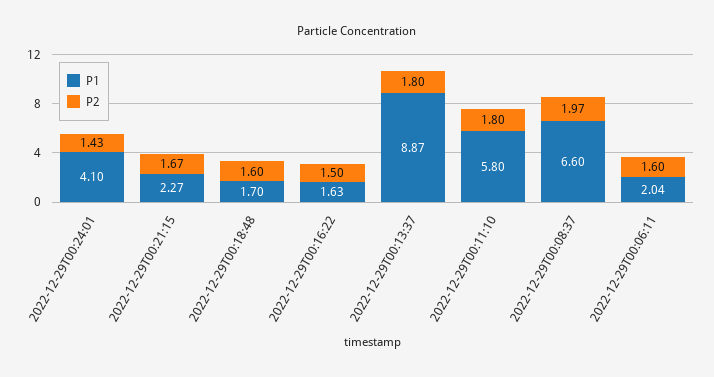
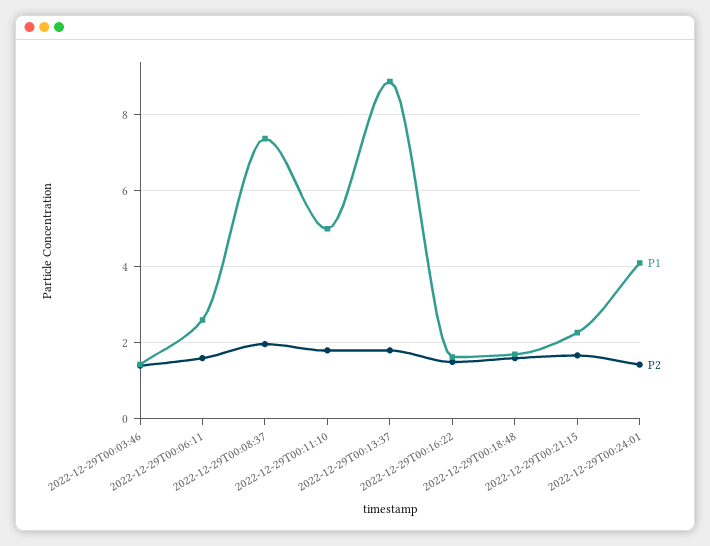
  {
    "P1": {
      "2022-12-29T00:24:01": 4.1,
      "2022-12-29T00:21:15": 2.27,
      "2022-12-29T00:18:48": 1.7,
      "2022-12-29T00:16:22": 1.63,
      "2022-12-29T00:13:37": 8.87,
-     "2022-12-29T00:11:10": 5.8,
+     "2022-12-29T00:11:10": 5,
-     "2022-12-29T00:08:37": 6.6,
+     "2022-12-29T00:08:37": 7.4,
-     "2022-12-29T00:06:11": 2.04
+     "2022-12-29T00:06:11": 2.6,
+     "2022-12-29T00:03:46": 1.4
    },
    "P2": {
      "2022-12-29T00:24:01": 1.43,
      "2022-12-29T00:21:15": 1.67,
      "2022-12-29T00:18:48": 1.6,
      "2022-12-29T00:16:22": 1.5,
      "2022-12-29T00:13:37": 1.8,
      "2022-12-29T00:11:10": 1.8,
      "2022-12-29T00:08:37": 1.97,
-     "2022-12-29T00:06:11": 1.6
+     "2022-12-29T00:06:11": 1.6,
+     "2022-12-29T00:03:46": 1.4
    }
  }

